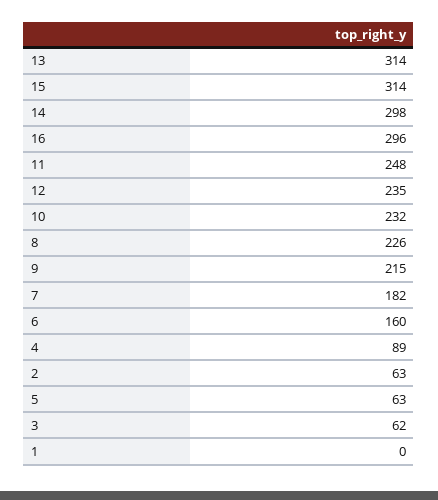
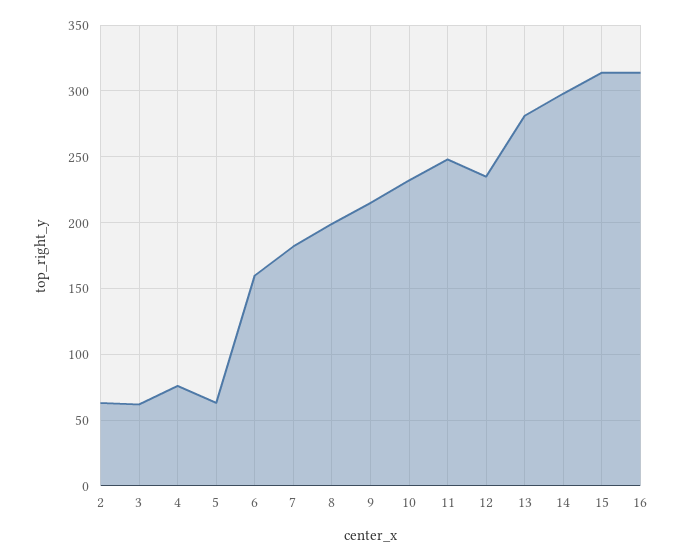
  {
-   "13": 314,
+   "13": 280,
    "15": 314,
    "14": 298,
-   "16": 296,
+   "16": 315,
    "11": 248,
    "12": 235,
    "10": 232,
-   "8": 226,
+   "8": 200,
    "9": 215,
    "7": 182,
    "6": 160,
-   "4": 89,
+   "4": 75,
    "2": 63,
    "5": 63,
-   "3": 62,
+   "3": 62
-   "1": 0
  }

